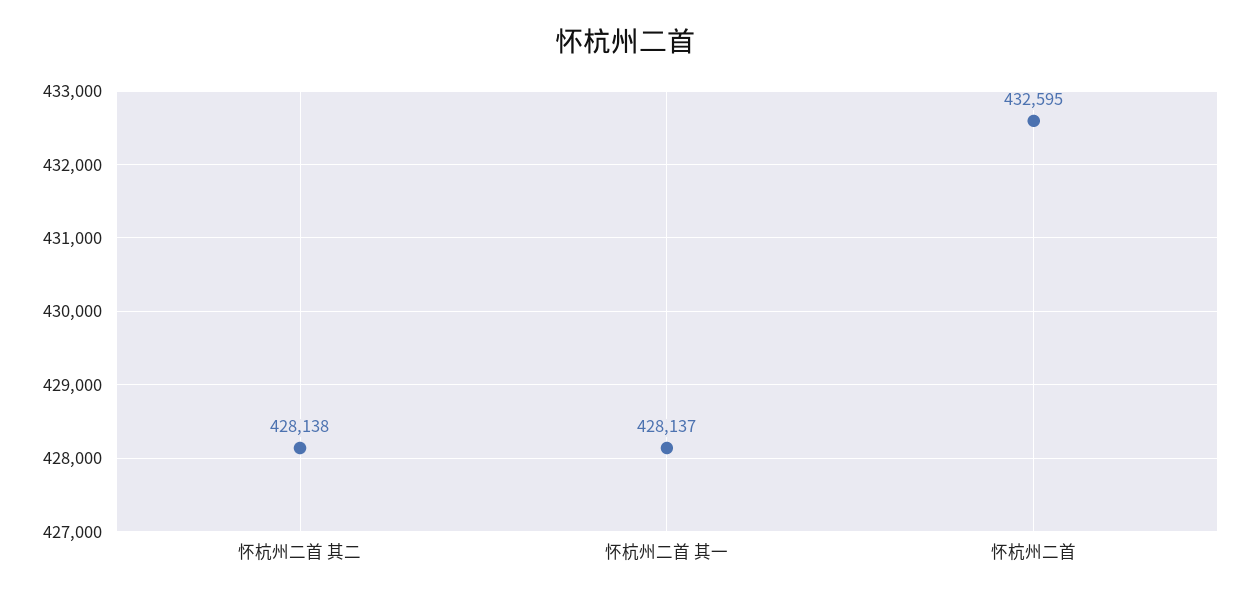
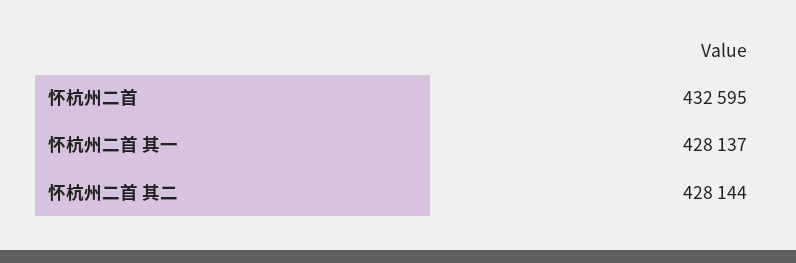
  {
-   "怀杭州二首 其二": 428138,
+   "怀杭州二首 其二": 428144,
    "怀杭州二首 其一": 428137,
    "怀杭州二首": 432595
  }

